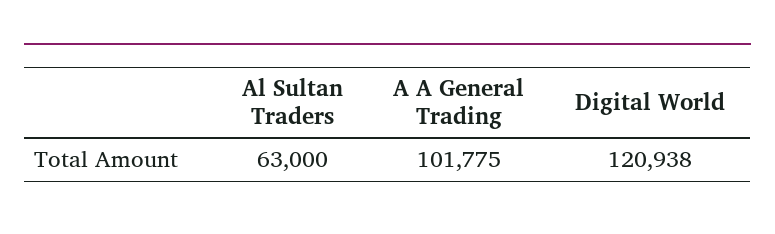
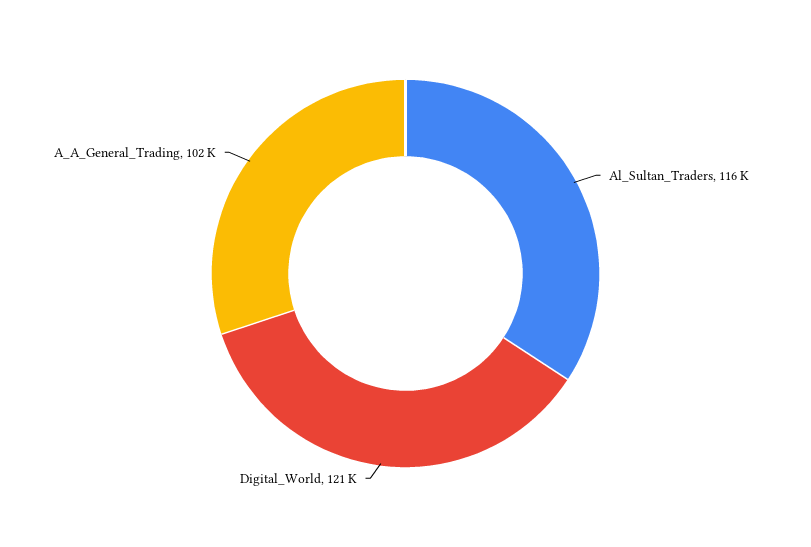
  {
-   "Al Sultan Traders": 63000,
+   "Al Sultan Traders": 116000,
    "A A General Trading": 101775,
    "Digital World": 120938
  }

